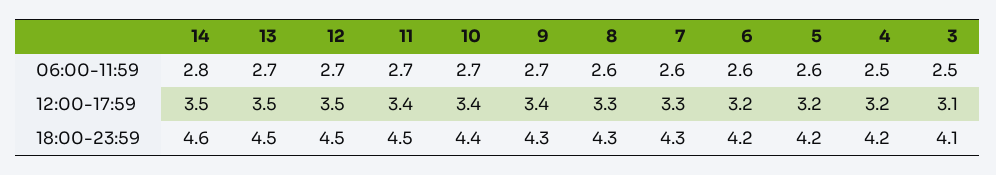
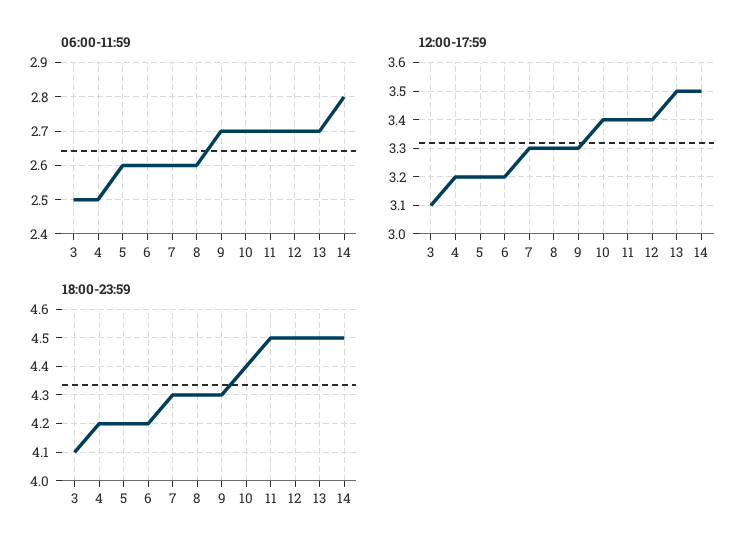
  {
    "06:00-11:59": {
      "14": 2.8,
      "13": 2.7,
      "12": 2.7,
      "11": 2.7,
      "10": 2.7,
      "9": 2.7,
      "8": 2.6,
      "7": 2.6,
      "6": 2.6,
      "5": 2.6,
      "4": 2.5,
      "3": 2.5
    },
    "12:00-17:59": {
      "14": 3.5,
      "13": 3.5,
-     "12": 3.5,
+     "12": 3.4,
      "11": 3.4,
      "10": 3.4,
-     "9": 3.4,
+     "9": 3.3,
      "8": 3.3,
      "7": 3.3,
      "6": 3.2,
      "5": 3.2,
      "4": 3.2,
      "3": 3.1
    },
    "18:00-23:59": {
-     "14": 4.6,
+     "14": 4.5,
      "13": 4.5,
      "12": 4.5,
      "11": 4.5,
      "10": 4.4,
      "9": 4.3,
      "8": 4.3,
      "7": 4.3,
      "6": 4.2,
      "5": 4.2,
      "4": 4.2,
      "3": 4.1
    }
  }

